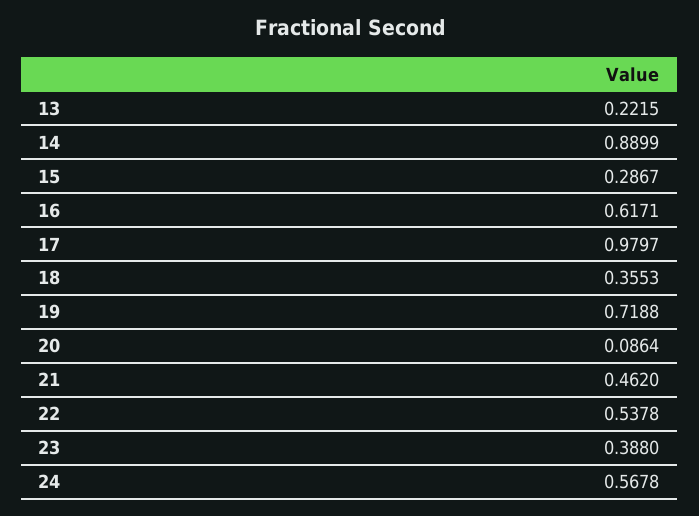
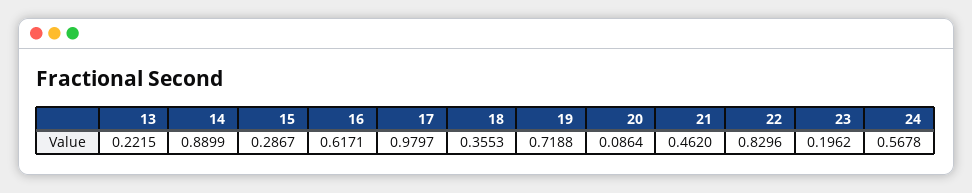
  {
    "13": 0.2215,
    "14": 0.8899,
    "15": 0.2867,
    "16": 0.6171,
    "17": 0.9797,
    "18": 0.3553,
    "19": 0.7188,
    "20": 0.0864,
    "21": 0.462,
-   "22": 0.5378,
+   "22": 0.8296,
-   "23": 0.388,
+   "23": 0.1962,
    "24": 0.5678
  }

